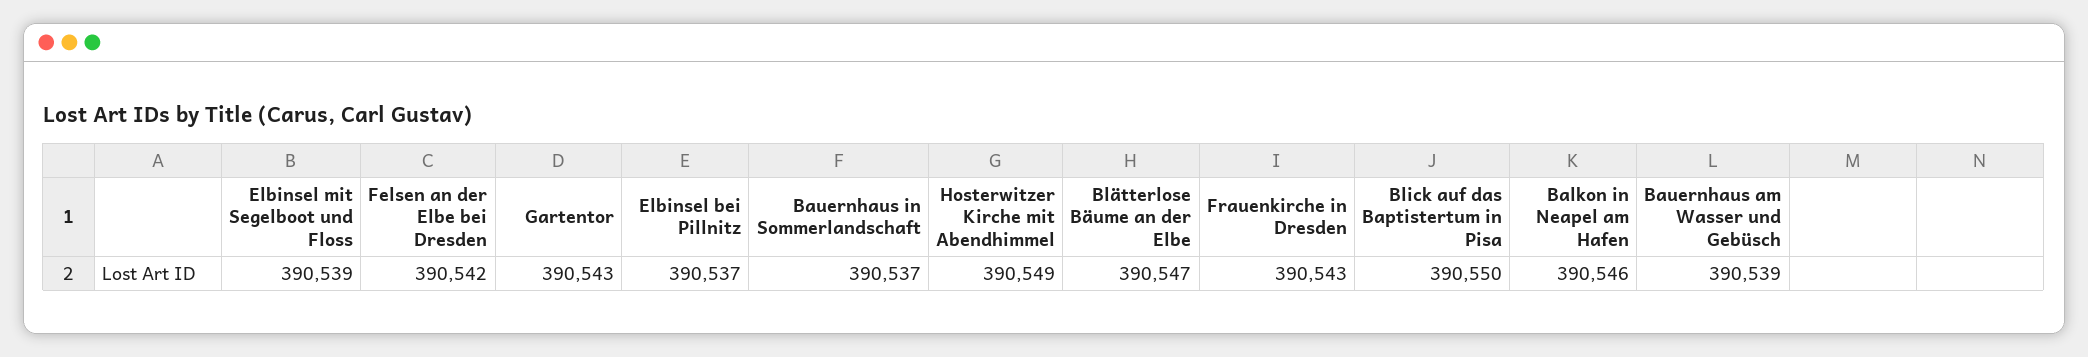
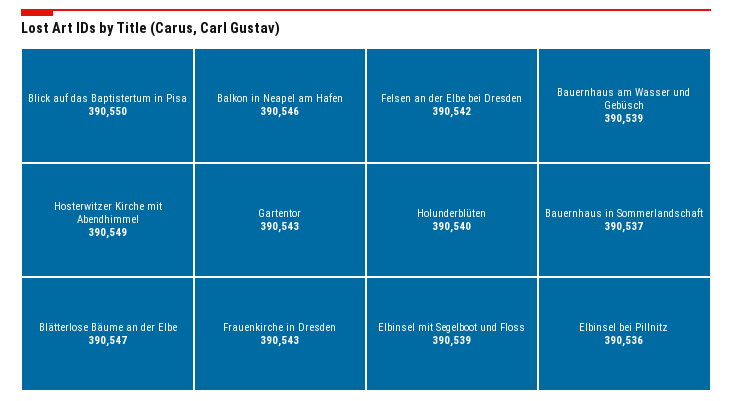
  {
    "Elbinsel mit Segelboot und Floss": 390539,
    "Felsen an der Elbe bei Dresden": 390542,
    "Gartentor": 390543,
-   "Elbinsel bei Pillnitz": 390537,
+   "Elbinsel bei Pillnitz": 390536,
    "Bauernhaus in Sommerlandschaft": 390537,
    "Hosterwitzer Kirche mit Abendhimmel": 390549,
    "Blätterlose Bäume an der Elbe": 390547,
    "Frauenkirche in Dresden": 390543,
    "Blick auf das Baptistertum in Pisa": 390550,
    "Balkon in Neapel am Hafen": 390546,
-   "Bauernhaus am Wasser und Gebüsch": 390539
+   "Bauernhaus am Wasser und Gebüsch": 390539,
+   "Holunderblüten": 390540
  }

